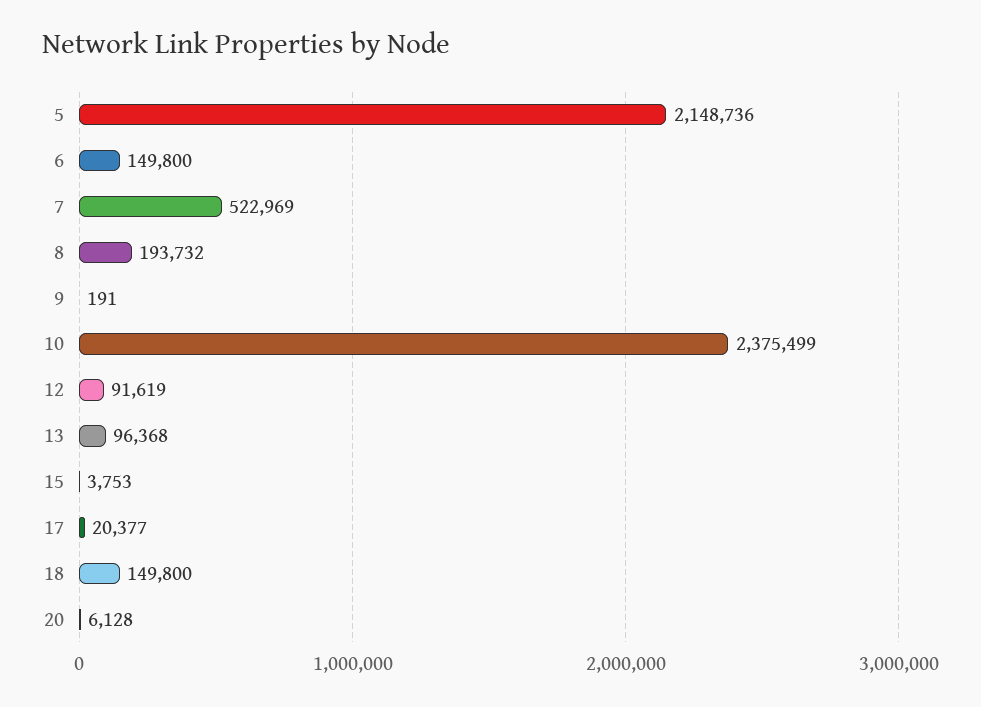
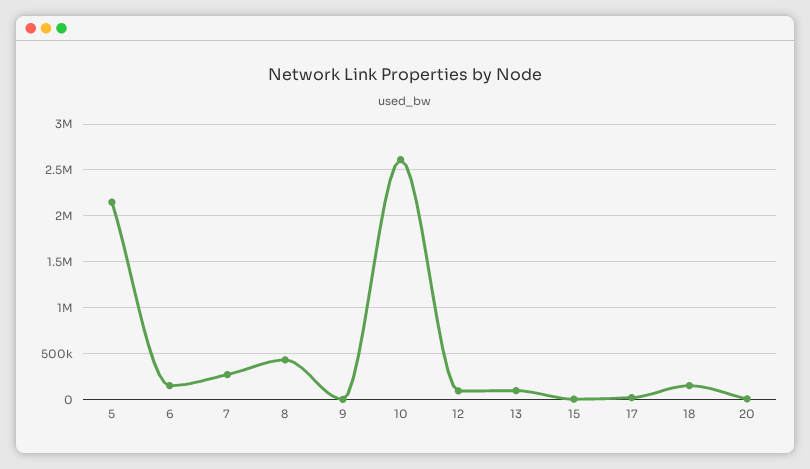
  {
    "5": 2148736,
    "6": 149800,
-   "7": 522969,
+   "7": 300000,
-   "8": 193732,
+   "8": 400000,
    "9": 191,
-   "10": 2375499,
+   "10": 2600000,
    "12": 91619,
    "13": 96368,
    "15": 3753,
    "17": 20377,
    "18": 149800,
    "20": 6128
  }

